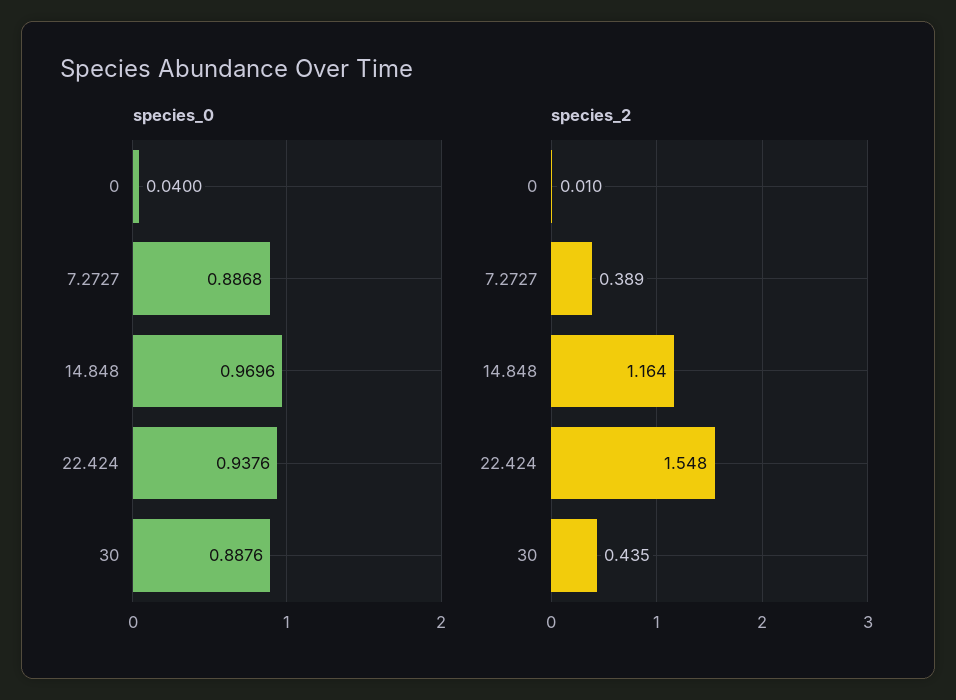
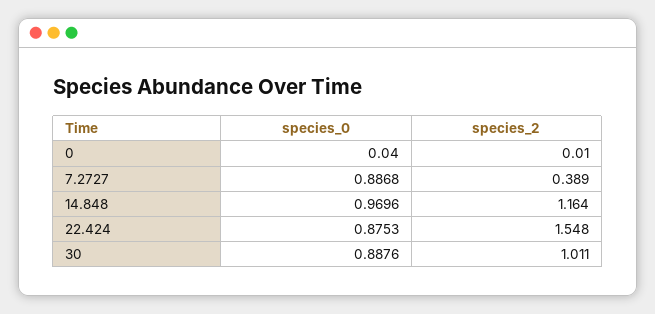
  {
    "species_0": {
      "0": 0.04,
      "7.2727": 0.8868,
      "14.848": 0.9696,
-     "22.424": 0.9376,
+     "22.424": 0.8753,
      "30": 0.8876
    },
    "species_2": {
      "0": 0.01,
      "7.2727": 0.389,
      "14.848": 1.164,
      "22.424": 1.548,
-     "30": 0.435
+     "30": 1.011
    }
  }

